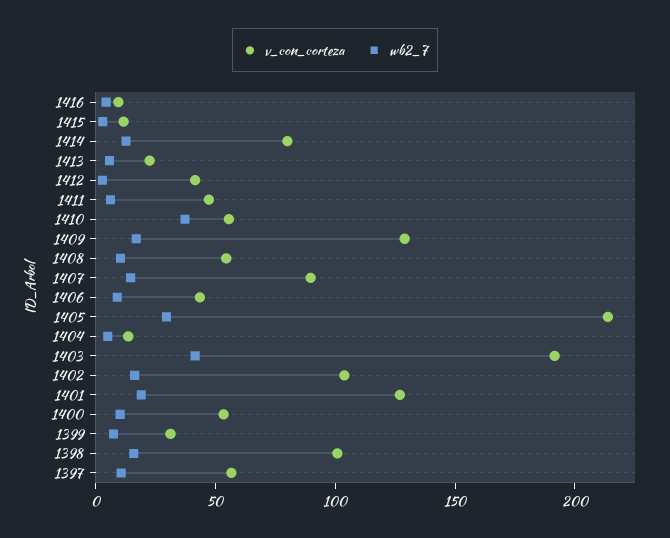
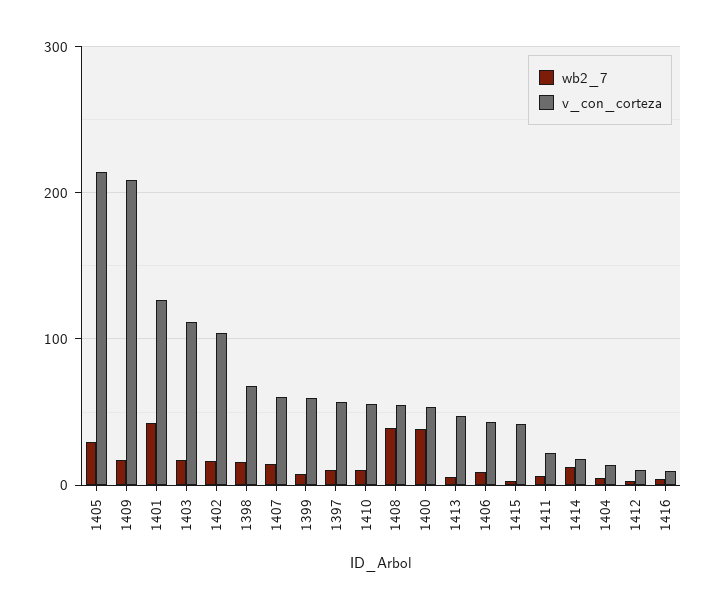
  {
    "v_con_corteza": {
      "1416": 10,
-     "1415": 10,
+     "1415": 40,
-     "1414": 80,
+     "1414": 20,
-     "1413": 20,
+     "1413": 50,
-     "1412": 40,
+     "1412": 10,
-     "1411": 50,
+     "1411": 20,
      "1410": 60,
-     "1409": 130,
+     "1409": 210,
      "1408": 50,
-     "1407": 90,
+     "1407": 60,
      "1406": 40,
      "1405": 210,
      "1404": 10,
-     "1403": 190,
+     "1403": 110,
      "1402": 100,
      "1401": 130,
      "1400": 50,
-     "1399": 30,
+     "1399": 60,
-     "1398": 100,
+     "1398": 70,
      "1397": 60
    },
    "wb2_7": {
      "1416": 0,
      "1415": 0,
      "1414": 10,
      "1413": 10,
      "1412": 0,
      "1411": 10,
-     "1410": 40,
+     "1410": 10,
      "1409": 20,
-     "1408": 10,
+     "1408": 40,
      "1407": 10,
      "1406": 10,
      "1405": 30,
      "1404": 10,
-     "1403": 40,
+     "1403": 20,
      "1402": 20,
-     "1401": 20,
+     "1401": 40,
-     "1400": 10,
+     "1400": 40,
      "1399": 10,
      "1398": 20,
      "1397": 10
    }
  }

